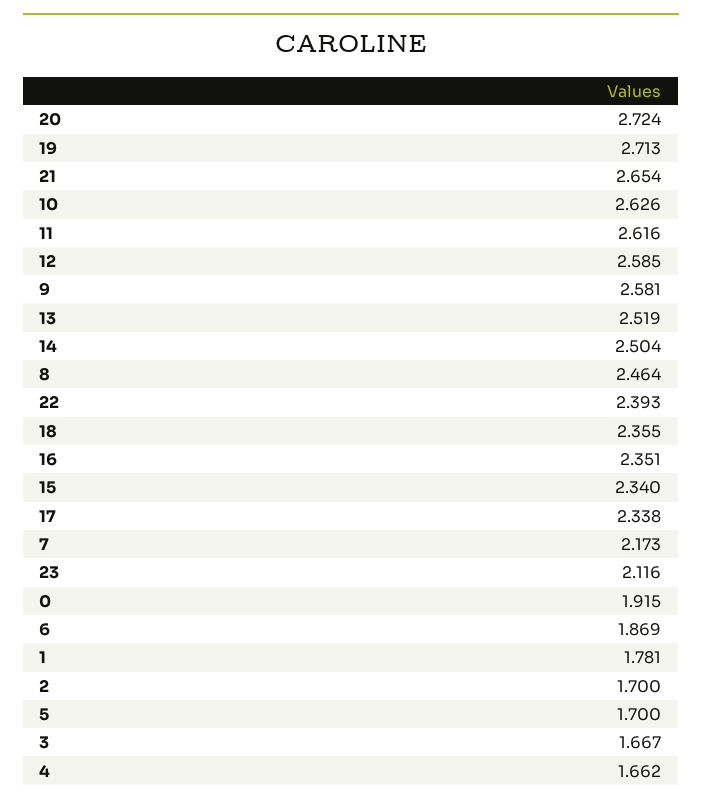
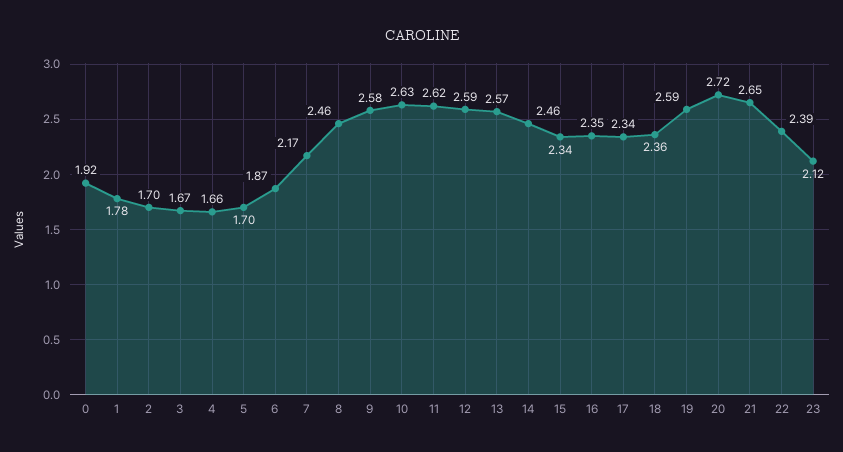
  {
    "20": 2.724,
-   "19": 2.713,
+   "19": 2.59,
    "21": 2.654,
    "10": 2.626,
    "11": 2.616,
    "12": 2.585,
    "9": 2.581,
-   "13": 2.519,
+   "13": 2.57,
-   "14": 2.504,
+   "14": 2.46,
    "8": 2.464,
    "22": 2.393,
    "18": 2.355,
    "16": 2.351,
    "15": 2.34,
    "17": 2.338,
    "7": 2.173,
    "23": 2.116,
    "0": 1.915,
    "6": 1.869,
    "1": 1.781,
    "2": 1.7,
    "5": 1.7,
    "3": 1.667,
    "4": 1.662
  }

